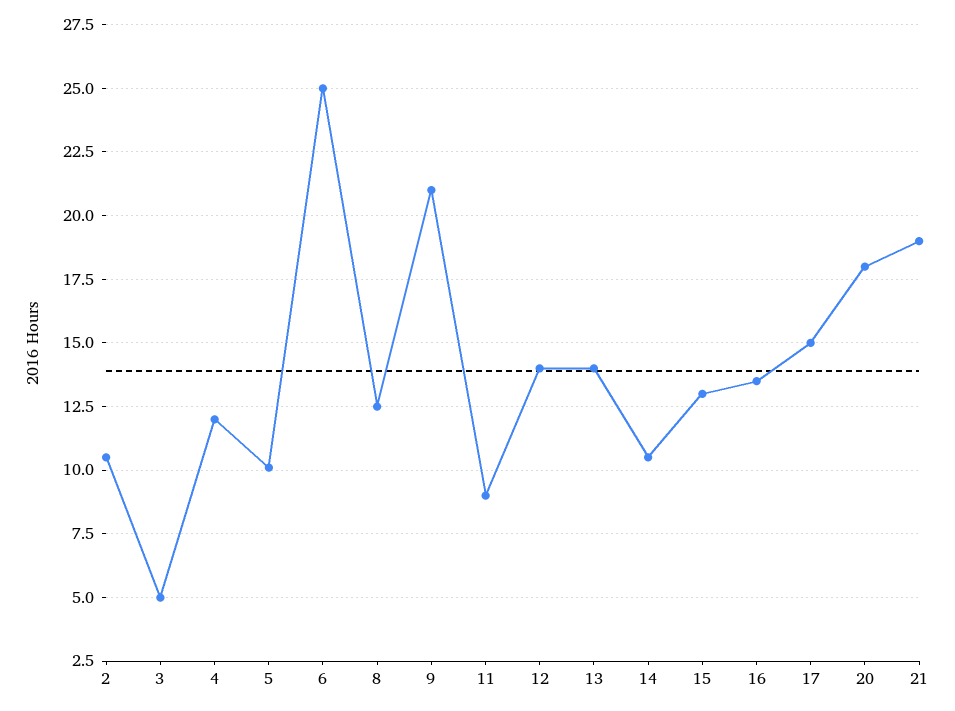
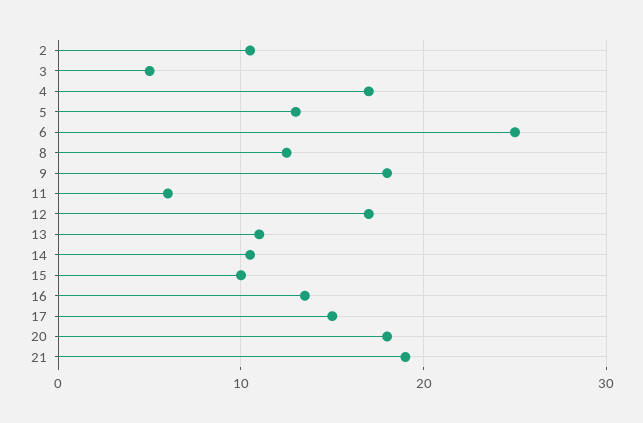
  {
    "2": 10.5,
    "3": 5,
-   "4": 12,
+   "4": 17,
-   "5": 10,
+   "5": 13,
    "6": 25,
    "8": 12.5,
-   "9": 21,
+   "9": 18,
-   "11": 9,
+   "11": 6,
-   "12": 14,
+   "12": 17,
-   "13": 14,
+   "13": 11,
    "14": 10.5,
-   "15": 13,
+   "15": 10,
    "16": 13.5,
    "17": 15,
    "20": 18,
    "21": 19
  }

